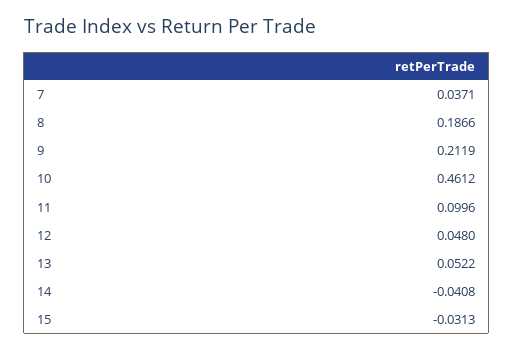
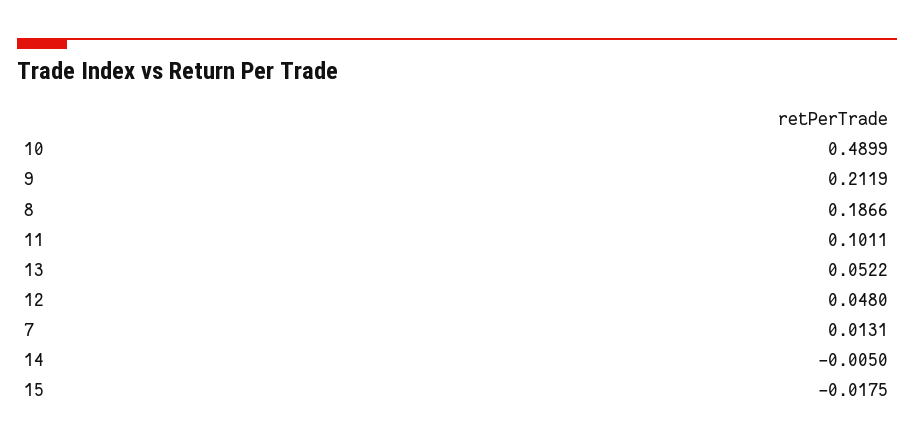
  {
-   "7": 0.0371,
+   "7": 0.0131,
    "8": 0.1866,
    "9": 0.2119,
-   "10": 0.4612,
+   "10": 0.4899,
-   "11": 0.0996,
+   "11": 0.1011,
    "12": 0.048,
    "13": 0.0522,
-   "14": -0.0408,
+   "14": -0.005,
-   "15": -0.0313
+   "15": -0.0175
  }

